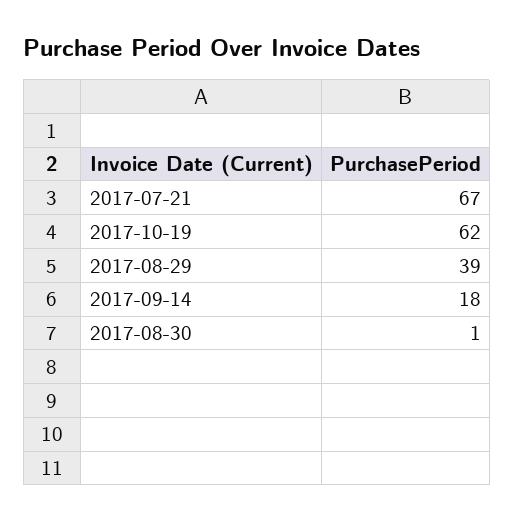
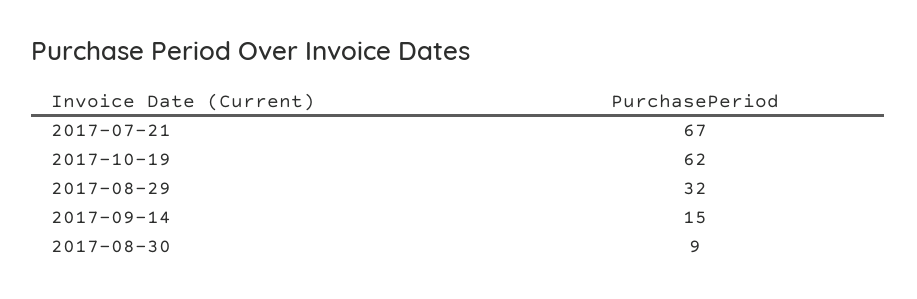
  {
    "2017-07-21": 67,
    "2017-10-19": 62,
-   "2017-08-29": 39,
+   "2017-08-29": 32,
-   "2017-09-14": 18,
+   "2017-09-14": 15,
-   "2017-08-30": 1
+   "2017-08-30": 9
  }

